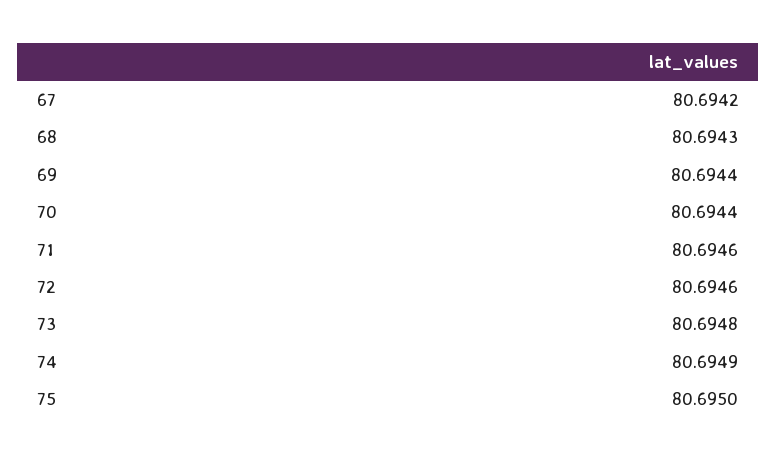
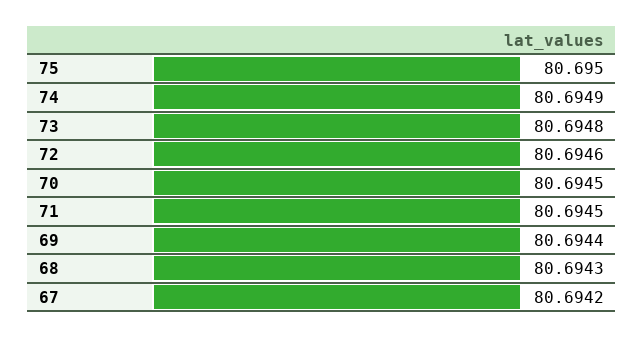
  {
    "67": 80.6942,
    "68": 80.6943,
    "69": 80.6944,
-   "70": 80.6944,
+   "70": 80.6945,
-   "71": 80.6946,
+   "71": 80.6945,
    "72": 80.6946,
    "73": 80.6948,
    "74": 80.6949,
    "75": 80.695
  }

